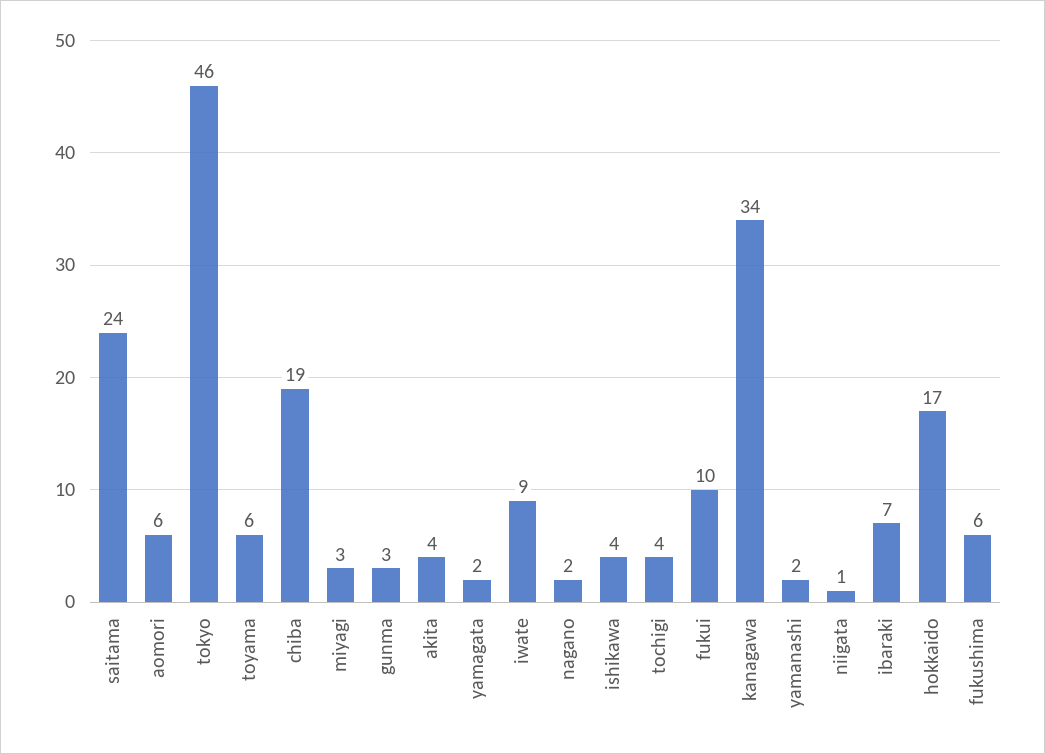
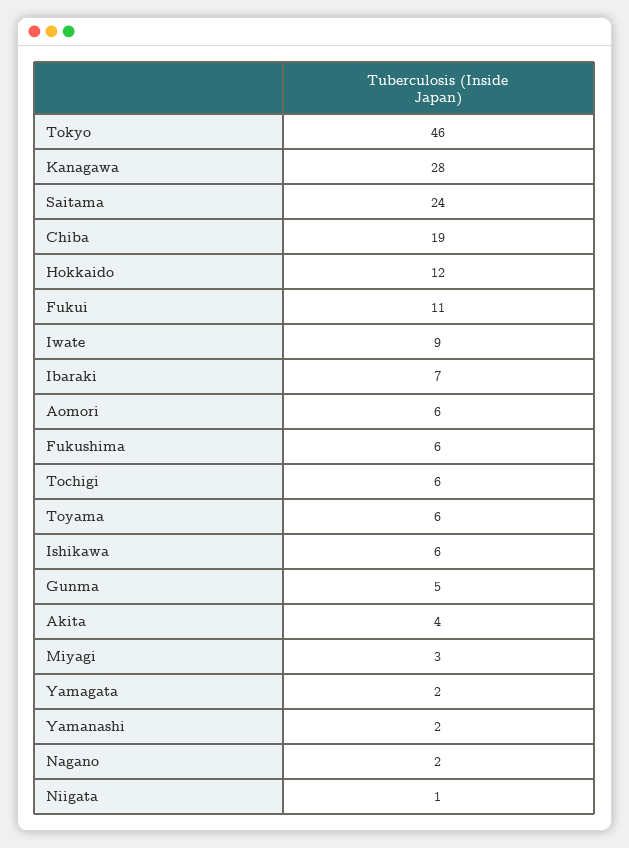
  {
    "saitama": 24,
    "aomori": 6,
    "tokyo": 46,
    "toyama": 6,
    "chiba": 19,
    "miyagi": 3,
-   "gunma": 3,
+   "gunma": 5,
    "akita": 4,
    "yamagata": 2,
    "iwate": 9,
    "nagano": 2,
-   "ishikawa": 4,
+   "ishikawa": 6,
-   "tochigi": 4,
+   "tochigi": 6,
-   "fukui": 10,
+   "fukui": 11,
-   "kanagawa": 34,
+   "kanagawa": 28,
    "yamanashi": 2,
    "niigata": 1,
    "ibaraki": 7,
-   "hokkaido": 17,
+   "hokkaido": 12,
    "fukushima": 6
  }

